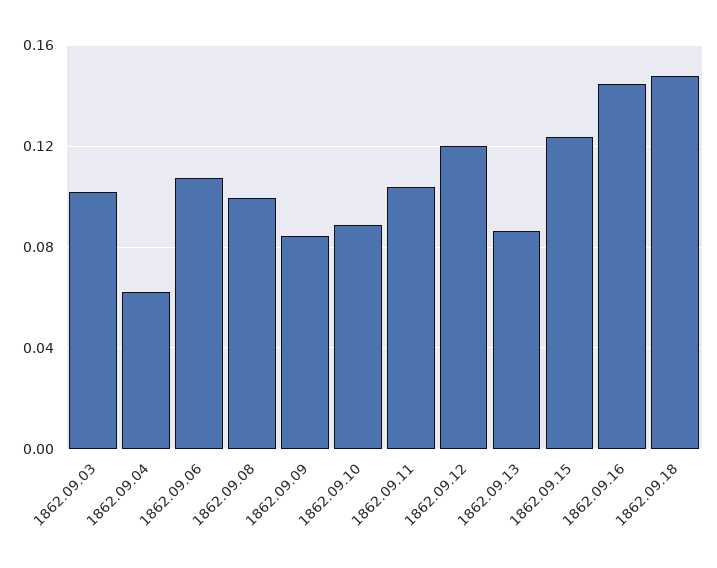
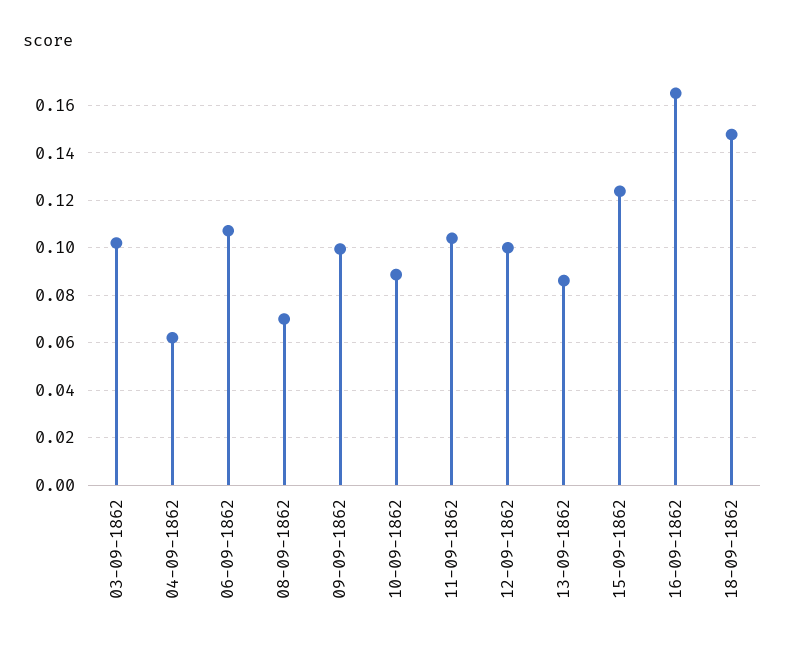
  {
    "1862.09.03": 0.1,
    "1862.09.04": 0.06,
    "1862.09.06": 0.105,
-   "1862.09.08": 0.1,
+   "1862.09.08": 0.07,
-   "1862.09.09": 0.085,
+   "1862.09.09": 0.1,
    "1862.09.10": 0.09,
    "1862.09.11": 0.105,
-   "1862.09.12": 0.12,
+   "1862.09.12": 0.1,
    "1862.09.13": 0.085,
    "1862.09.15": 0.125,
-   "1862.09.16": 0.145,
+   "1862.09.16": 0.165,
    "1862.09.18": 0.15
  }

